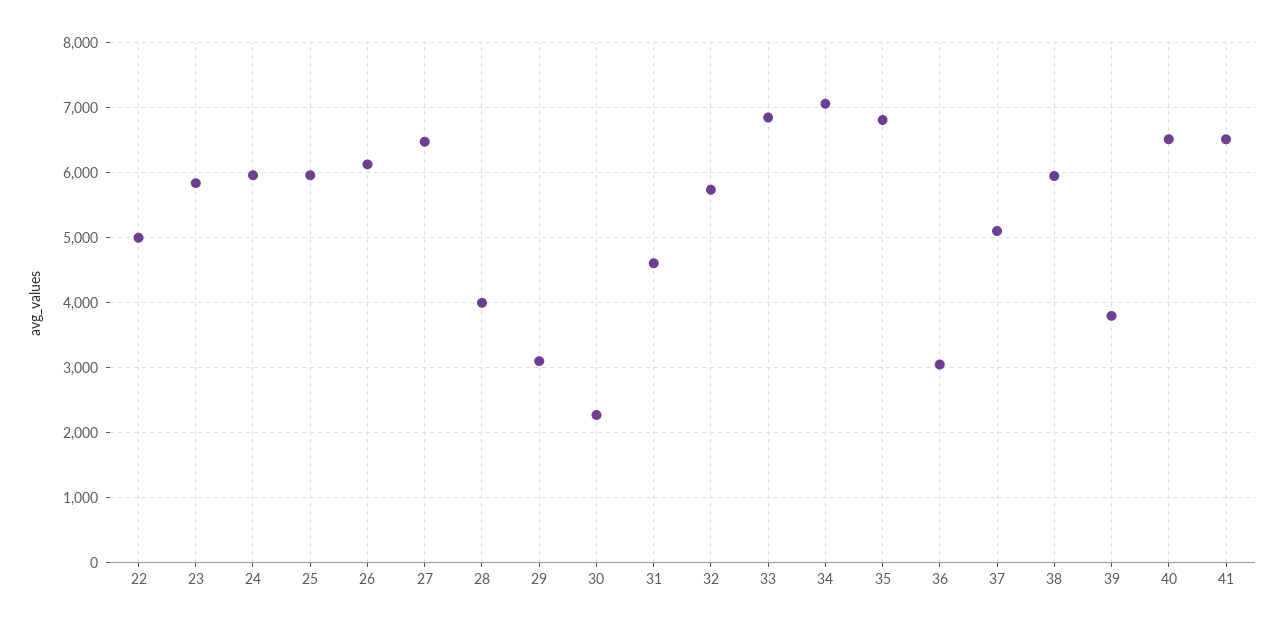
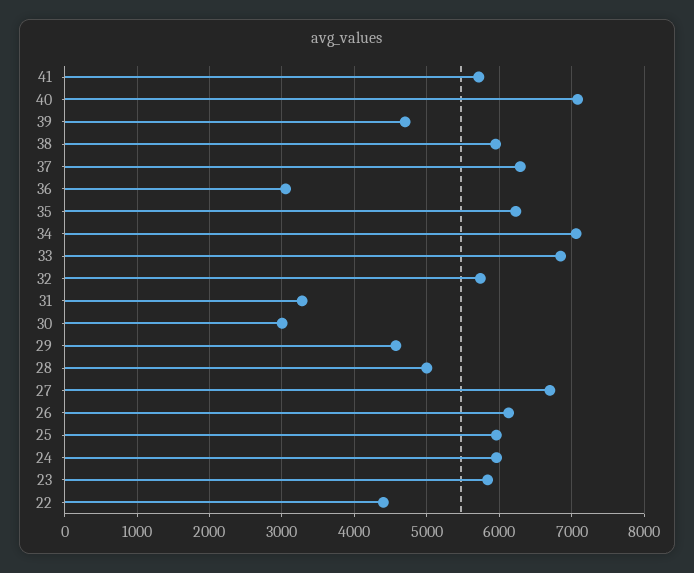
  {
-   "22": 5000,
+   "22": 4400,
    "23": 5800,
    "24": 6000,
    "25": 6000,
    "26": 6100,
-   "27": 6500,
+   "27": 6700,
-   "28": 4000,
+   "28": 5000,
-   "29": 3100,
+   "29": 4600,
-   "30": 2300,
+   "30": 3000,
-   "31": 4600,
+   "31": 3300,
    "32": 5700,
    "33": 6900,
    "34": 7100,
-   "35": 6800,
+   "35": 6200,
    "36": 3100,
-   "37": 5100,
+   "37": 6300,
    "38": 6000,
-   "39": 3800,
+   "39": 4700,
-   "40": 6500,
+   "40": 7100,
-   "41": 6500
+   "41": 5700
  }

